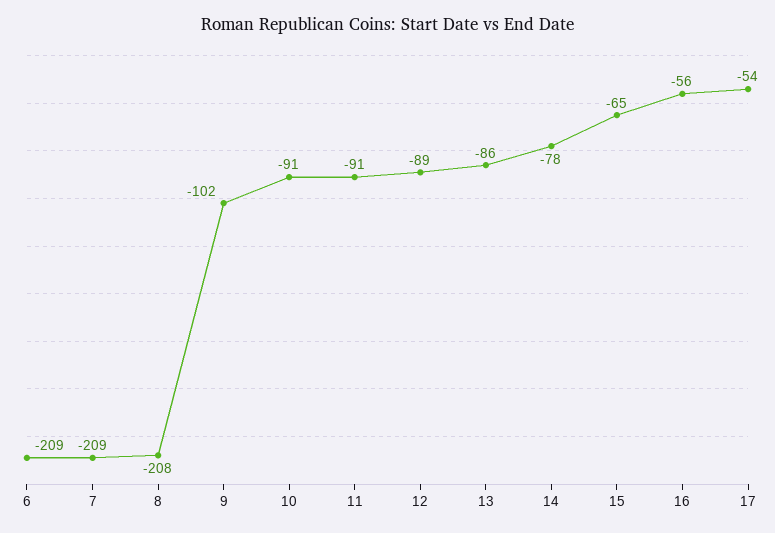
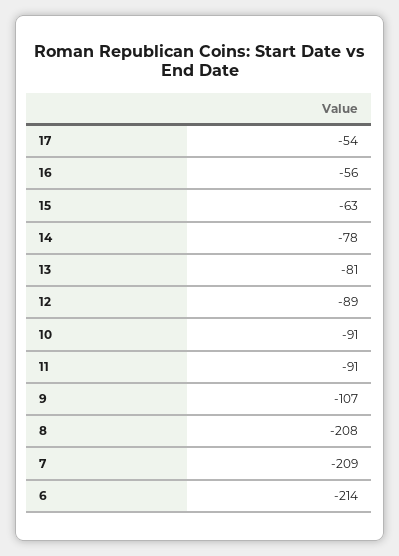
  {
-   "6": -209,
+   "6": -214,
    "7": -209,
    "8": -208,
-   "9": -102,
+   "9": -107,
    "10": -91,
    "11": -91,
    "12": -89,
-   "13": -86,
+   "13": -81,
    "14": -78,
-   "15": -65,
+   "15": -63,
    "16": -56,
    "17": -54
  }

